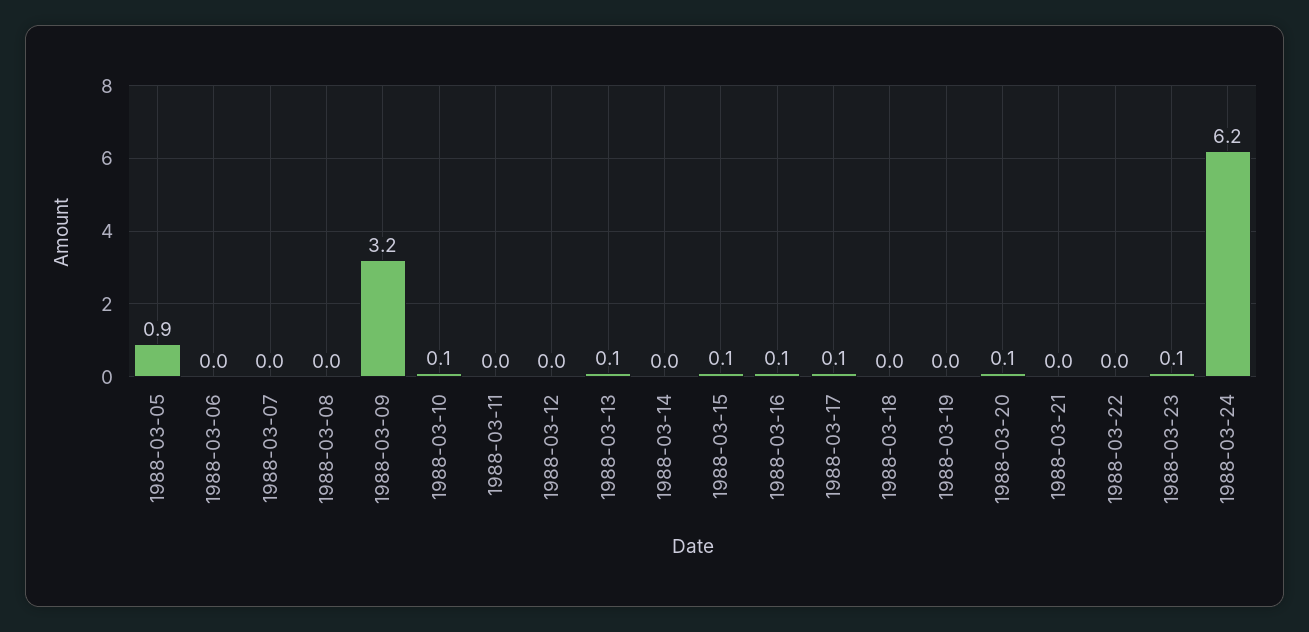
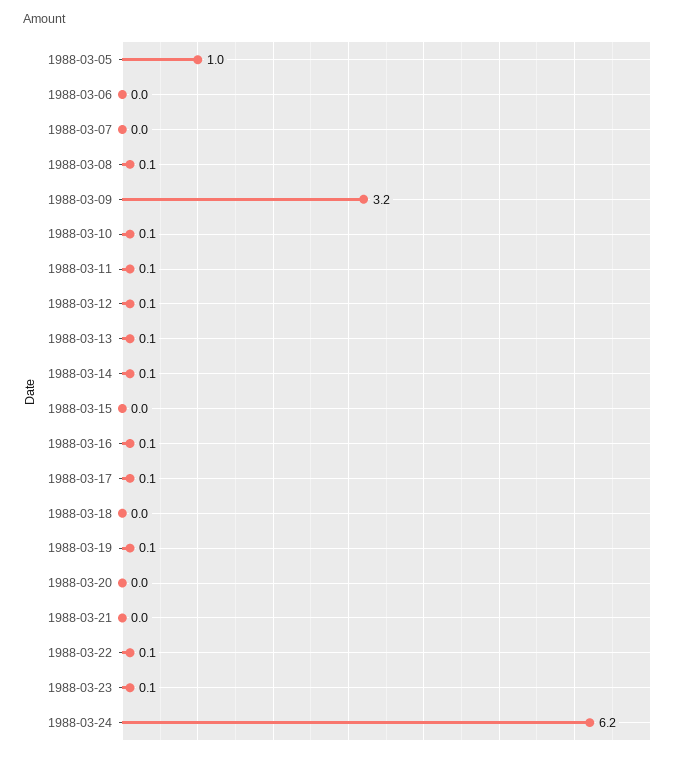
  {
-   "1988-03-05": 0.9,
+   "1988-03-05": 1,
    "1988-03-06": 0,
    "1988-03-07": 0,
-   "1988-03-08": 0,
+   "1988-03-08": 0.1,
    "1988-03-09": 3.2,
    "1988-03-10": 0.1,
-   "1988-03-11": 0,
+   "1988-03-11": 0.1,
-   "1988-03-12": 0,
+   "1988-03-12": 0.1,
    "1988-03-13": 0.1,
-   "1988-03-14": 0,
+   "1988-03-14": 0.1,
-   "1988-03-15": 0.1,
+   "1988-03-15": 0,
    "1988-03-16": 0.1,
    "1988-03-17": 0.1,
    "1988-03-18": 0,
-   "1988-03-19": 0,
+   "1988-03-19": 0.1,
-   "1988-03-20": 0.1,
+   "1988-03-20": 0,
    "1988-03-21": 0,
-   "1988-03-22": 0,
+   "1988-03-22": 0.1,
    "1988-03-23": 0.1,
    "1988-03-24": 6.2
  }

